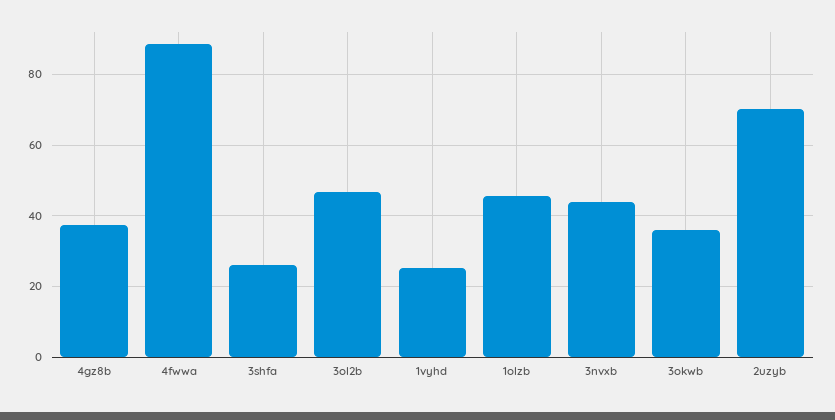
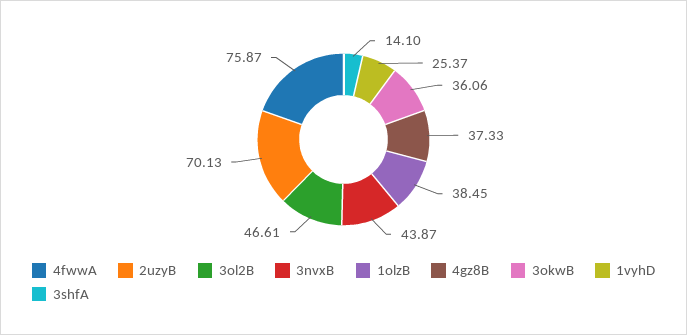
  {
    "4gz8b": 37.33,
-   "4fwwa": 88,
+   "4fwwa": 75.87,
-   "3shfa": 26,
+   "3shfa": 14.1,
    "3ol2b": 46.61,
    "1vyhd": 25.37,
-   "1olzb": 46,
+   "1olzb": 38.45,
    "3nvxb": 43.87,
    "3okwb": 36.06,
    "2uzyb": 70.13
  }

